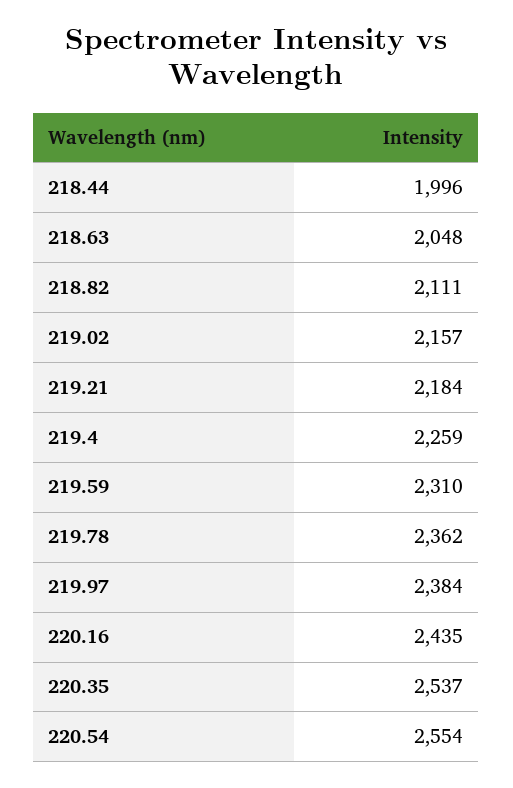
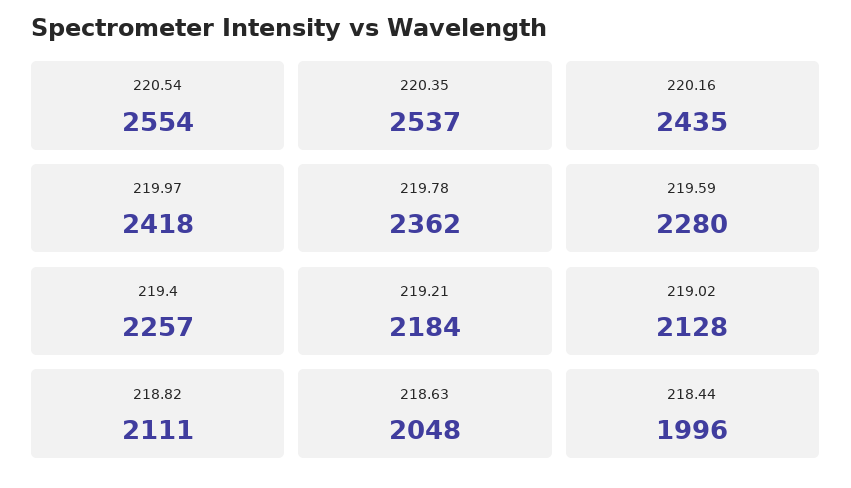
  {
    "218.44": 1996,
    "218.63": 2048,
    "218.82": 2111,
-   "219.02": 2157,
+   "219.02": 2128,
    "219.21": 2184,
-   "219.4": 2259,
+   "219.4": 2257,
-   "219.59": 2310,
+   "219.59": 2280,
    "219.78": 2362,
-   "219.97": 2384,
+   "219.97": 2418,
    "220.16": 2435,
    "220.35": 2537,
    "220.54": 2554
  }

